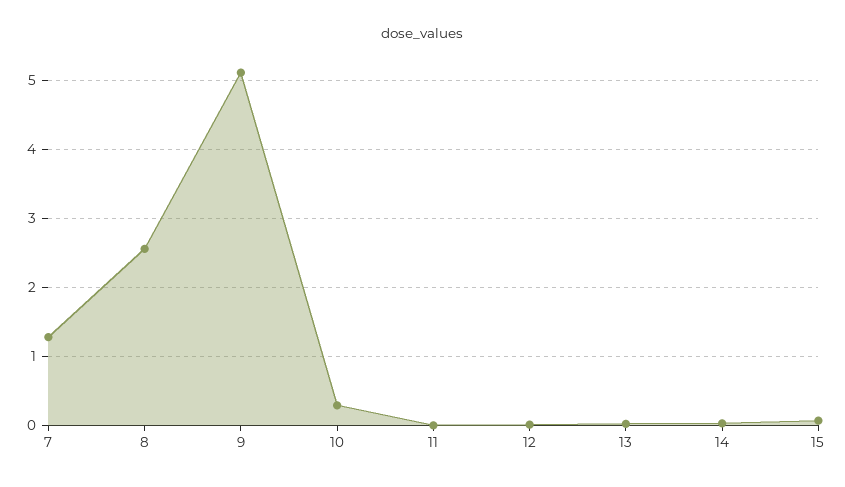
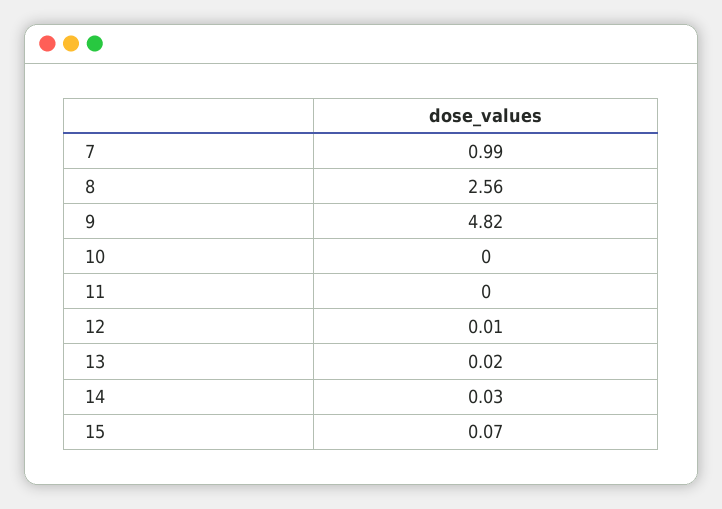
  {
-   "7": 1.3,
+   "7": 0.99,
    "8": 2.56,
-   "9": 5.1,
+   "9": 4.82,
-   "10": 0.3,
+   "10": 0,
    "11": 0,
    "12": 0.01,
    "13": 0.02,
    "14": 0.03,
    "15": 0.07
  }

